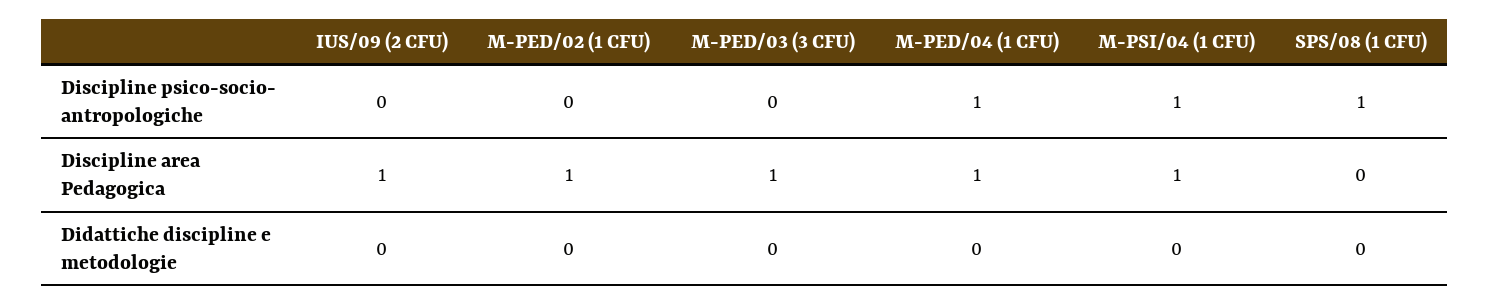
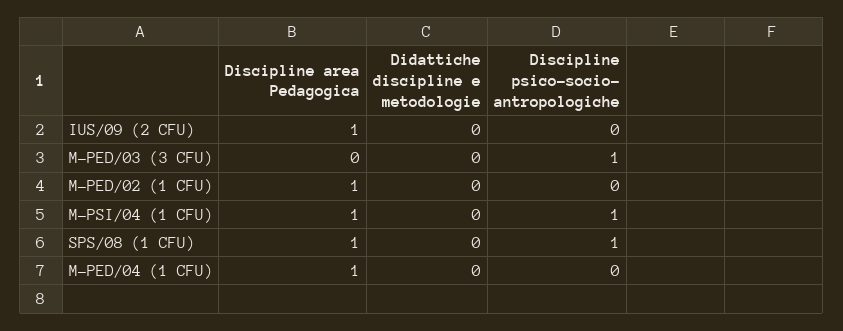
  {
    "IUS/09 (2 CFU)": {
      "Discipline psico-socio- antropologiche": 0,
      "Discipline area Pedagogica": 1,
      "Didattiche discipline e metodologie": 0
    },
    "M-PED/02 (1 CFU)": {
      "Discipline psico-socio- antropologiche": 0,
      "Discipline area Pedagogica": 1,
      "Didattiche discipline e metodologie": 0
    },
    "M-PED/03 (3 CFU)": {
-     "Discipline psico-socio- antropologiche": 0,
+     "Discipline psico-socio- antropologiche": 1,
-     "Discipline area Pedagogica": 1,
+     "Discipline area Pedagogica": 0,
      "Didattiche discipline e metodologie": 0
    },
    "M-PED/04 (1 CFU)": {
-     "Discipline psico-socio- antropologiche": 1,
+     "Discipline psico-socio- antropologiche": 0,
      "Discipline area Pedagogica": 1,
      "Didattiche discipline e metodologie": 0
    },
    "M-PSI/04 (1 CFU)": {
      "Discipline psico-socio- antropologiche": 1,
      "Discipline area Pedagogica": 1,
      "Didattiche discipline e metodologie": 0
    },
    "SPS/08 (1 CFU)": {
      "Discipline psico-socio- antropologiche": 1,
-     "Discipline area Pedagogica": 0,
+     "Discipline area Pedagogica": 1,
      "Didattiche discipline e metodologie": 0
    }
  }

